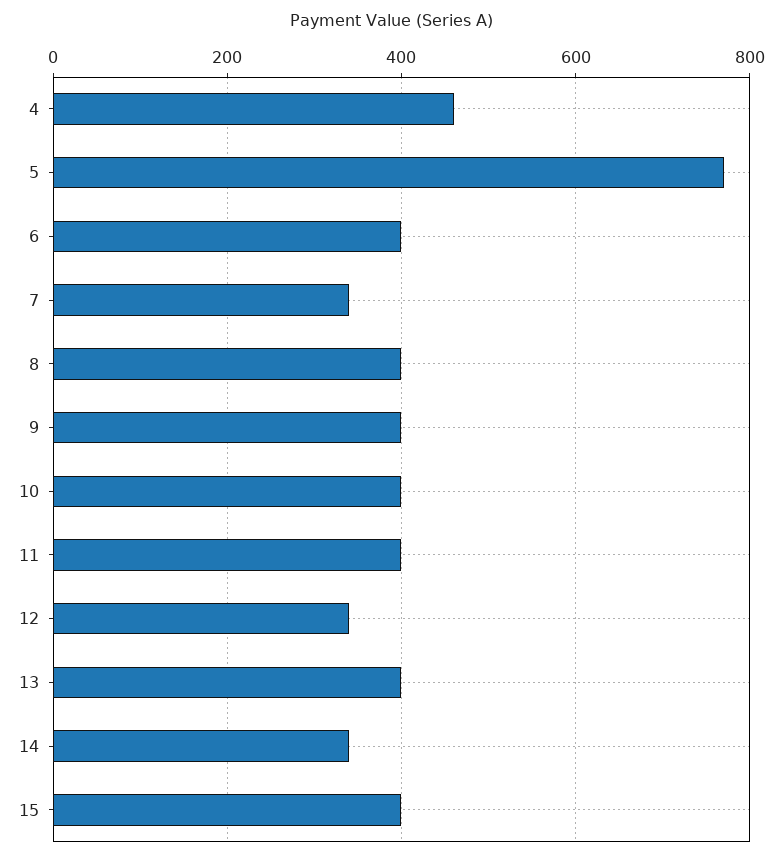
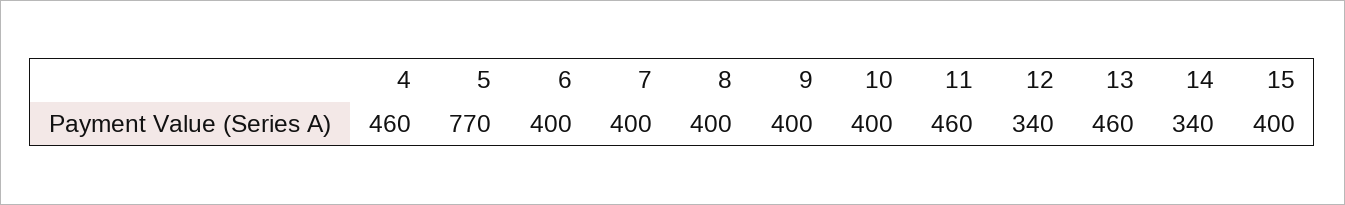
  {
    "4": 460,
    "5": 770,
    "6": 400,
-   "7": 340,
+   "7": 400,
    "8": 400,
    "9": 400,
    "10": 400,
-   "11": 400,
+   "11": 460,
    "12": 340,
-   "13": 400,
+   "13": 460,
    "14": 340,
    "15": 400
  }

